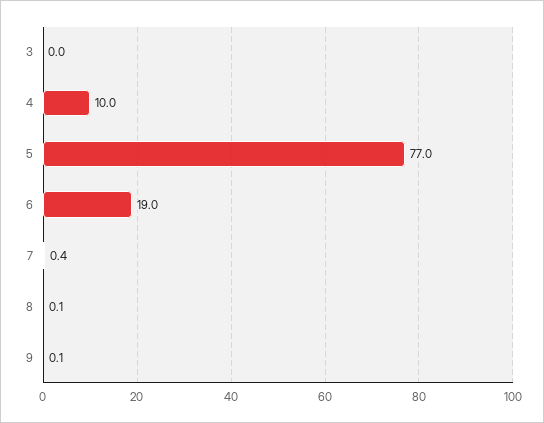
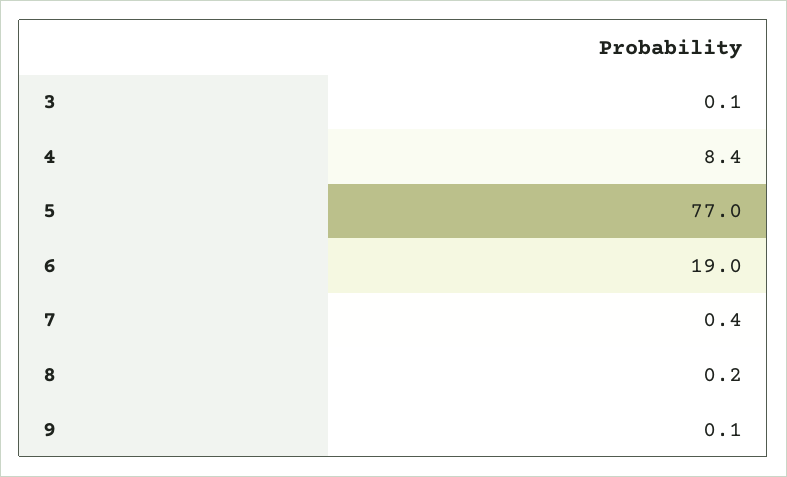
  {
-   "3": 0,
+   "3": 0.1,
-   "4": 10,
+   "4": 8.4,
    "5": 77,
    "6": 19,
    "7": 0.4,
-   "8": 0.1,
+   "8": 0.2,
    "9": 0.1
  }

